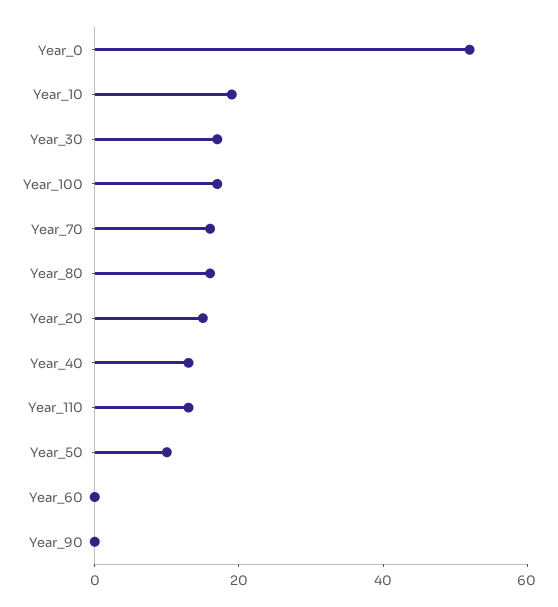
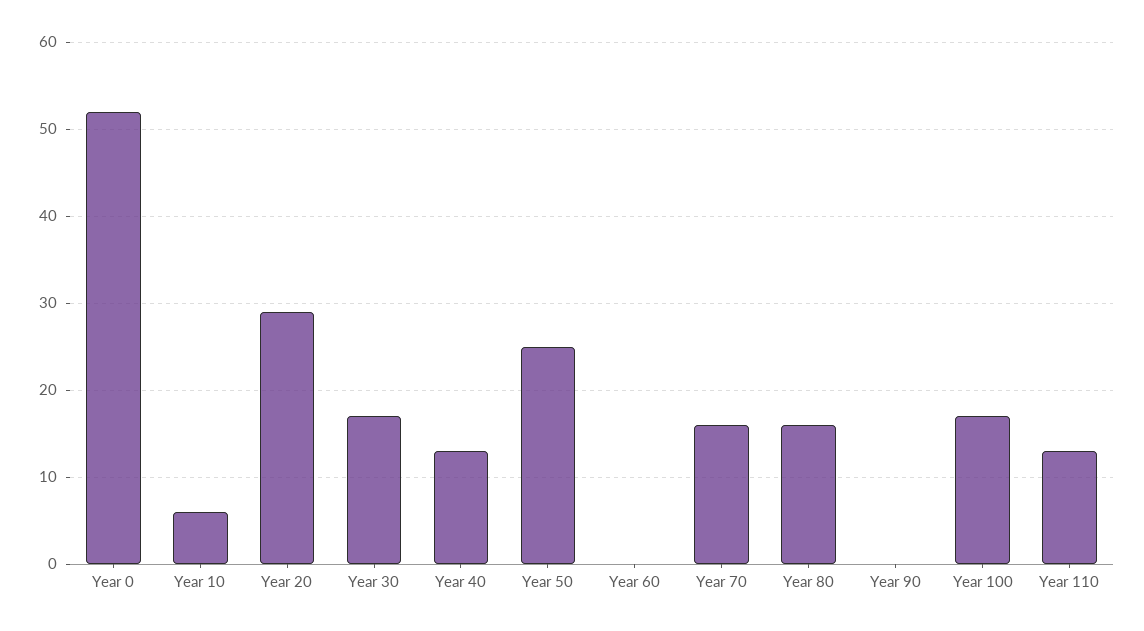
  {
    "Year_0": 52,
-   "Year_10": 20,
+   "Year_10": 6,
    "Year_30": 17,
    "Year_100": 17,
    "Year_70": 16,
    "Year_80": 16,
-   "Year_20": 15,
+   "Year_20": 29,
    "Year_40": 13,
    "Year_110": 13,
-   "Year_50": 10,
+   "Year_50": 25,
    "Year_60": 0,
    "Year_90": 0
  }

